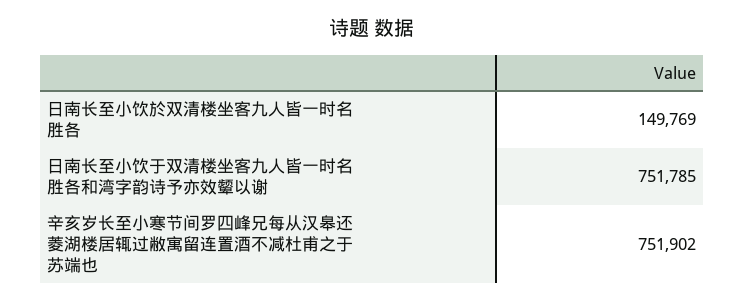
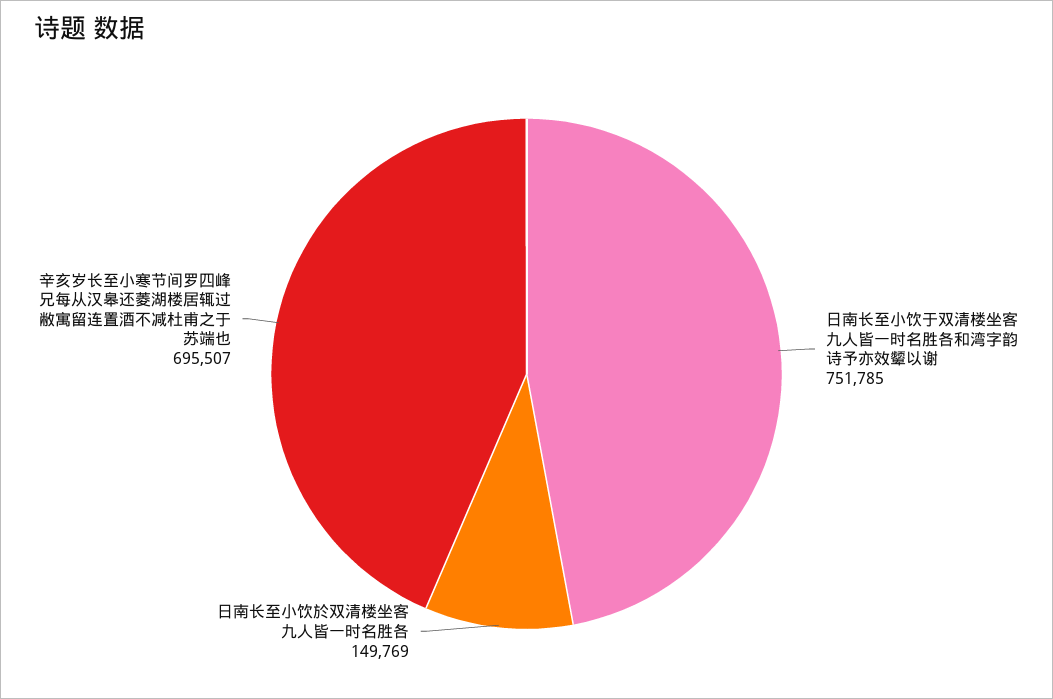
  {
    "日南长至小饮於双清楼坐客九人皆一时名胜各": 149769,
    "日南长至小饮于双清楼坐客九人皆一时名胜各和湾字韵诗予亦效颦以谢": 751785,
-   "辛亥岁长至小寒节间罗四峰兄每从汉皋还菱湖楼居辄过敝寓留连置酒不减杜甫之于苏端也": 751902
+   "辛亥岁长至小寒节间罗四峰兄每从汉皋还菱湖楼居辄过敝寓留连置酒不减杜甫之于苏端也": 695507
  }

